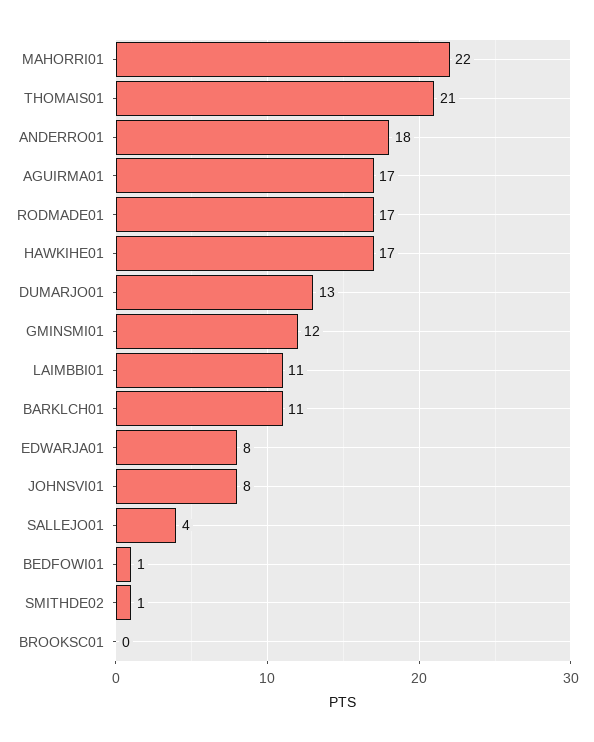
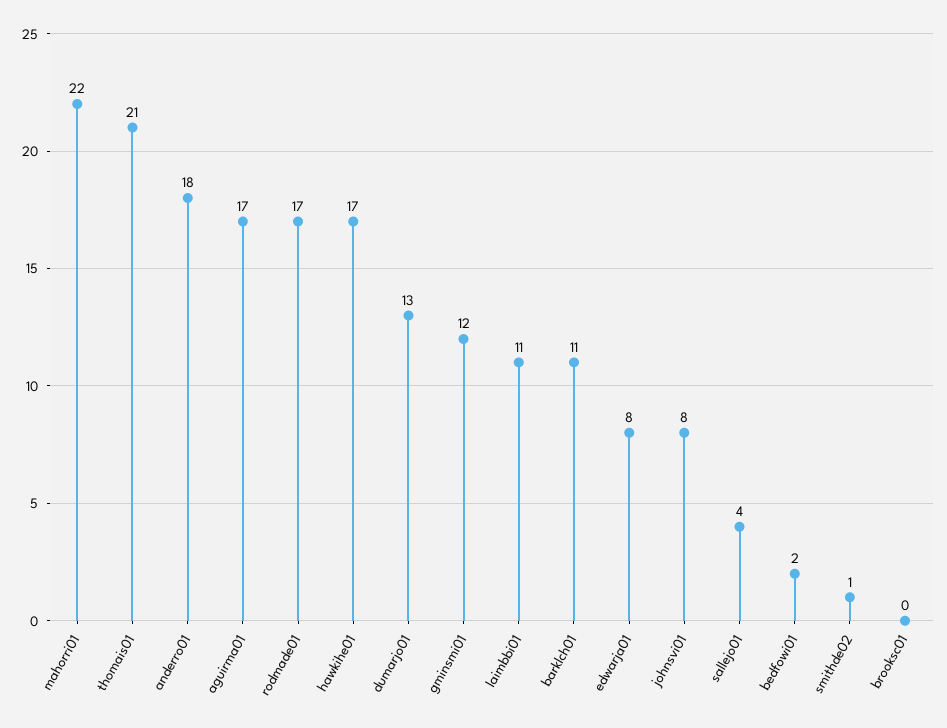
  {
    "MAHORRI01": 22,
    "THOMAIS01": 21,
    "ANDERRO01": 18,
    "AGUIRMA01": 17,
    "RODMADE01": 17,
    "HAWKIHE01": 17,
    "DUMARJO01": 13,
    "GMINSMI01": 12,
    "LAIMBBI01": 11,
    "BARKLCH01": 11,
    "EDWARJA01": 8,
    "JOHNSVI01": 8,
    "SALLEJO01": 4,
-   "BEDFOWI01": 1,
+   "BEDFOWI01": 2,
    "SMITHDE02": 1,
    "BROOKSC01": 0
  }

